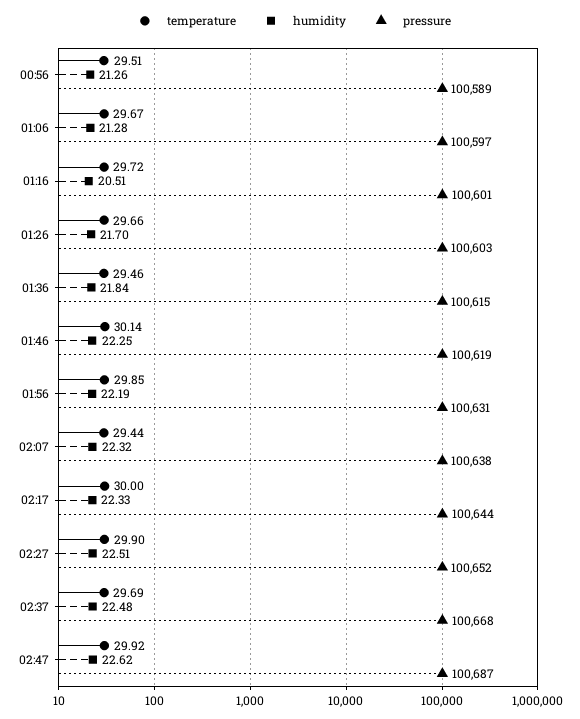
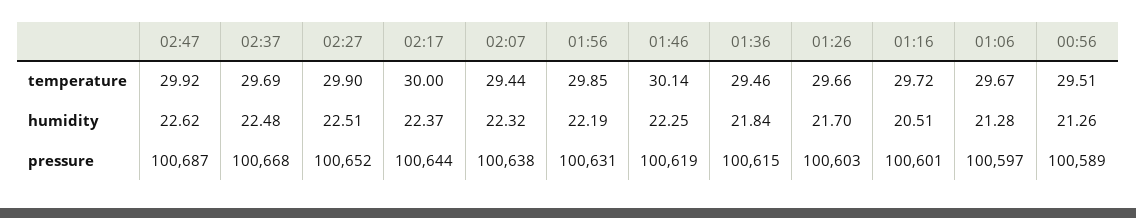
  {
    "temperature": {
      "00:56": 29.51,
      "01:06": 29.67,
      "01:16": 29.72,
      "01:26": 29.66,
      "01:36": 29.46,
      "01:46": 30.14,
      "01:56": 29.85,
      "02:07": 29.44,
      "02:17": 30,
      "02:27": 29.9,
      "02:37": 29.69,
      "02:47": 29.92
    },
    "humidity": {
      "00:56": 21.26,
      "01:06": 21.28,
      "01:16": 20.51,
      "01:26": 21.7,
      "01:36": 21.84,
      "01:46": 22.25,
      "01:56": 22.19,
      "02:07": 22.32,
-     "02:17": 22.33,
+     "02:17": 22.37,
      "02:27": 22.51,
      "02:37": 22.48,
      "02:47": 22.62
    },
    "pressure": {
      "00:56": 100589,
      "01:06": 100597,
      "01:16": 100601,
      "01:26": 100603,
      "01:36": 100615,
      "01:46": 100619,
      "01:56": 100631,
      "02:07": 100638,
      "02:17": 100644,
      "02:27": 100652,
      "02:37": 100668,
      "02:47": 100687
    }
  }

